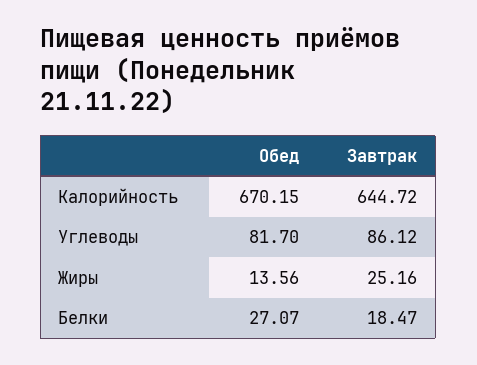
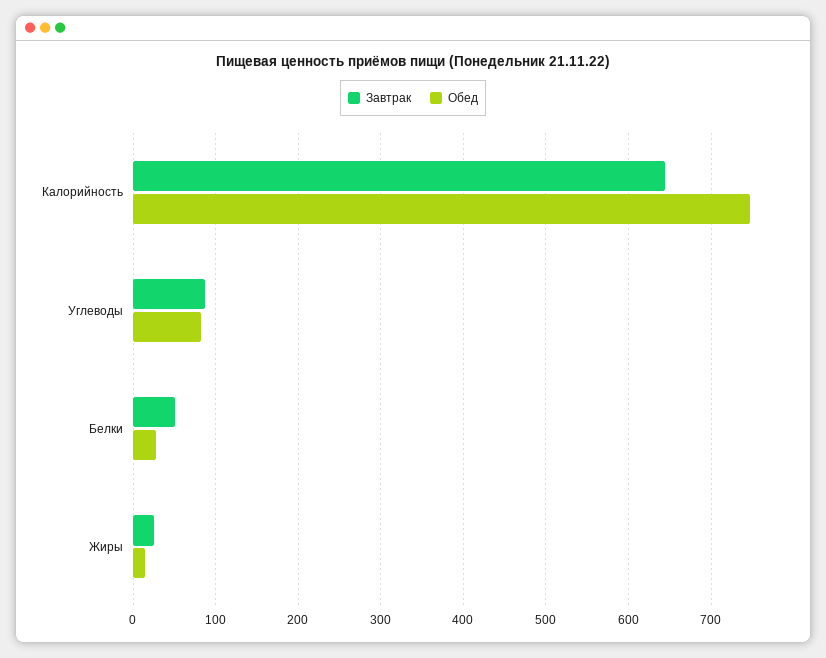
  {
    "Обед": {
-     "Калорийность": 670.15,
+     "Калорийность": 750,
      "Углеводы": 81.7,
      "Жиры": 13.56,
      "Белки": 27.07
    },
    "Завтрак": {
      "Калорийность": 644.72,
      "Углеводы": 86.12,
      "Жиры": 25.16,
-     "Белки": 18.47
+     "Белки": 50
    }
  }

